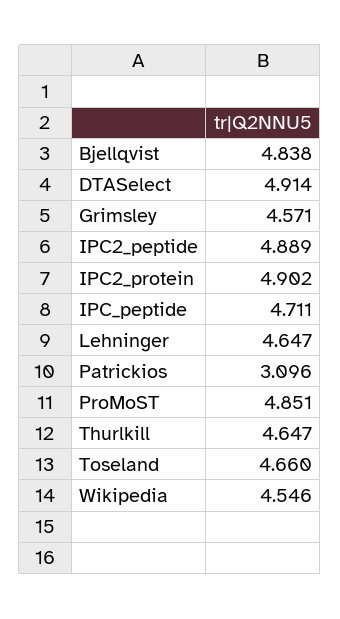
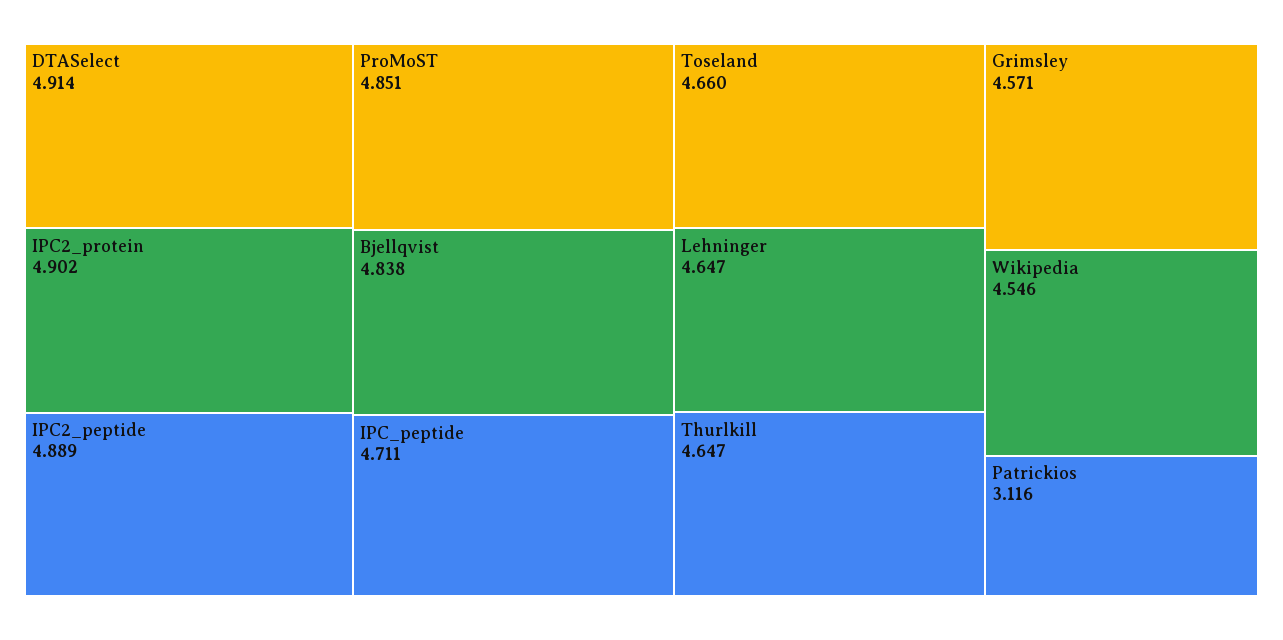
  {
    "Bjellqvist": 4.838,
    "DTASelect": 4.914,
    "Grimsley": 4.571,
    "IPC2_peptide": 4.889,
    "IPC2_protein": 4.902,
    "IPC_peptide": 4.711,
    "Lehninger": 4.647,
-   "Patrickios": 3.096,
+   "Patrickios": 3.116,
    "ProMoST": 4.851,
    "Thurlkill": 4.647,
    "Toseland": 4.66,
    "Wikipedia": 4.546
  }

